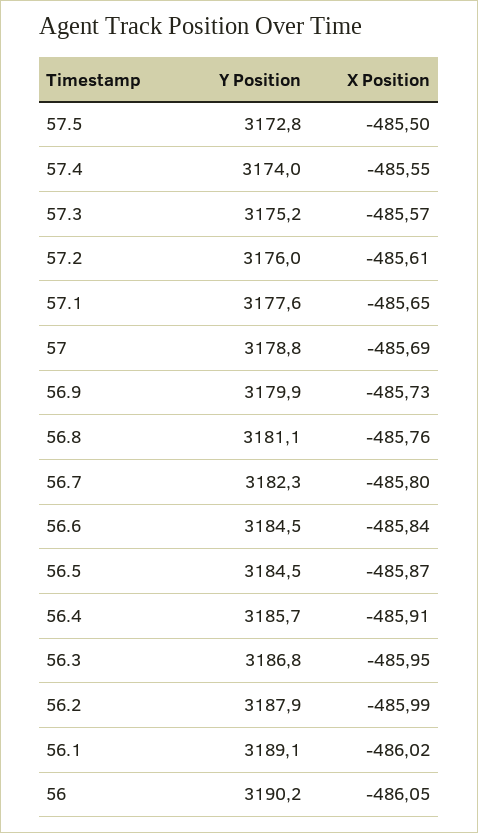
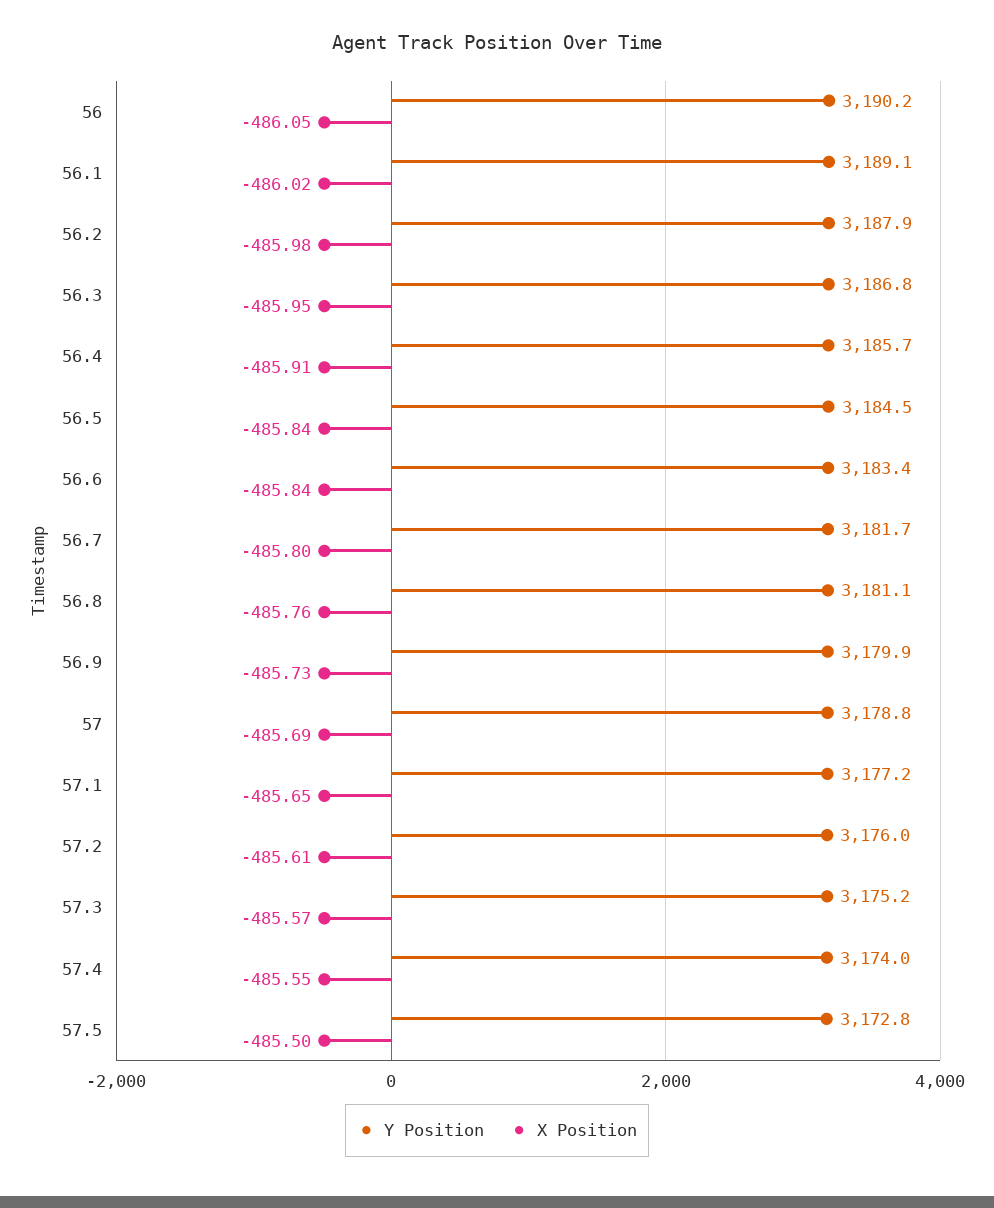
  {
    "Y Position": {
      "57.5": 3172.8,
      "57.4": 3174,
      "57.3": 3175.2,
      "57.2": 3176,
-     "57.1": 3177.6,
+     "57.1": 3177.2,
      "57": 3178.8,
      "56.9": 3179.9,
      "56.8": 3181.1,
-     "56.7": 3182.3,
+     "56.7": 3181.7,
-     "56.6": 3184.5,
+     "56.6": 3183.4,
      "56.5": 3184.5,
      "56.4": 3185.7,
      "56.3": 3186.8,
      "56.2": 3187.9,
      "56.1": 3189.1,
      "56": 3190.2
    },
    "X Position": {
      "57.5": -485.5,
      "57.4": -485.55,
      "57.3": -485.57,
      "57.2": -485.61,
      "57.1": -485.65,
      "57": -485.69,
      "56.9": -485.73,
      "56.8": -485.76,
      "56.7": -485.8,
      "56.6": -485.84,
-     "56.5": -485.87,
+     "56.5": -485.84,
      "56.4": -485.91,
      "56.3": -485.95,
-     "56.2": -485.99,
+     "56.2": -485.98,
      "56.1": -486.02,
      "56": -486.05
    }
  }

